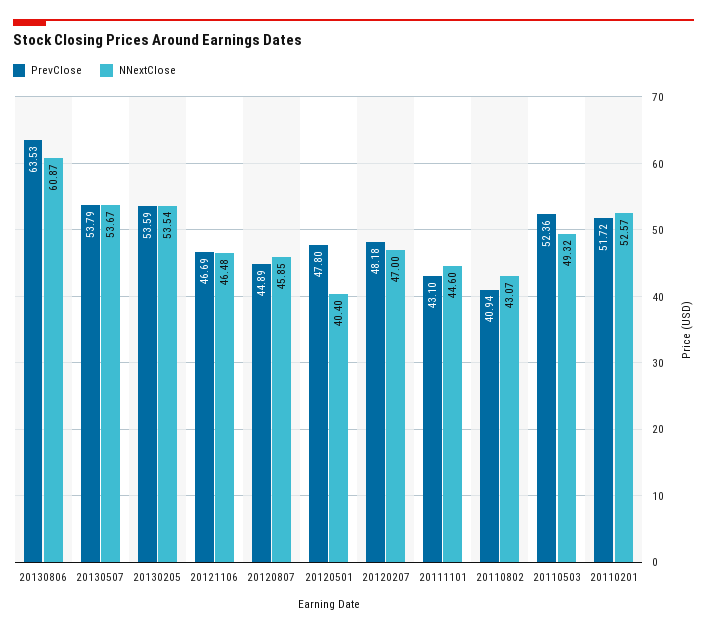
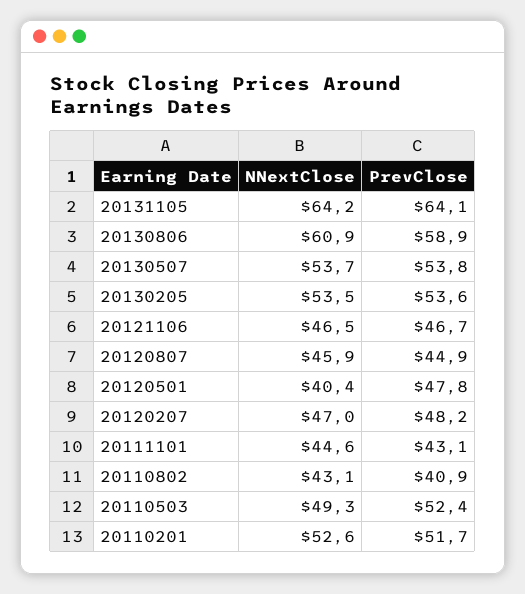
  {
    "PrevClose": {
-     "20130806": 63.53,
+     "20130806": 58.9,
      "20130507": 53.79,
      "20130205": 53.59,
      "20121106": 46.69,
      "20120807": 44.89,
      "20120501": 47.8,
      "20120207": 48.18,
      "20111101": 43.1,
      "20110802": 40.94,
      "20110503": 52.36,
-     "20110201": 51.72
+     "20110201": 51.72,
+     "20131105": 64.1
    },
    "NNextClose": {
      "20130806": 60.87,
      "20130507": 53.67,
      "20130205": 53.54,
      "20121106": 46.48,
      "20120807": 45.85,
      "20120501": 40.4,
      "20120207": 47,
      "20111101": 44.6,
      "20110802": 43.07,
      "20110503": 49.32,
-     "20110201": 52.57
+     "20110201": 52.57,
+     "20131105": 64.2
    }
  }

